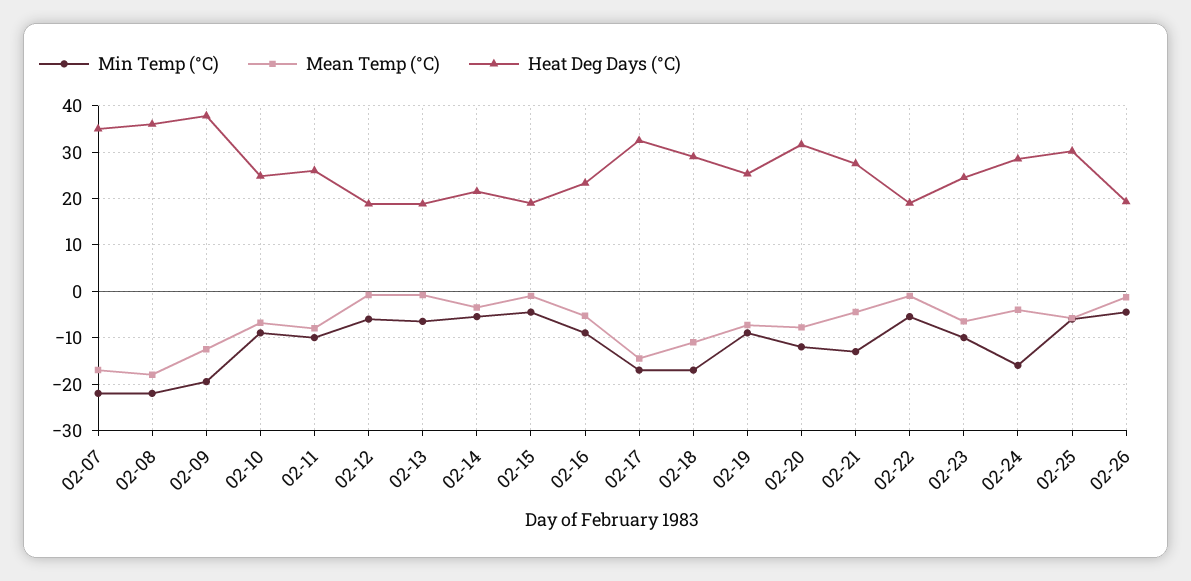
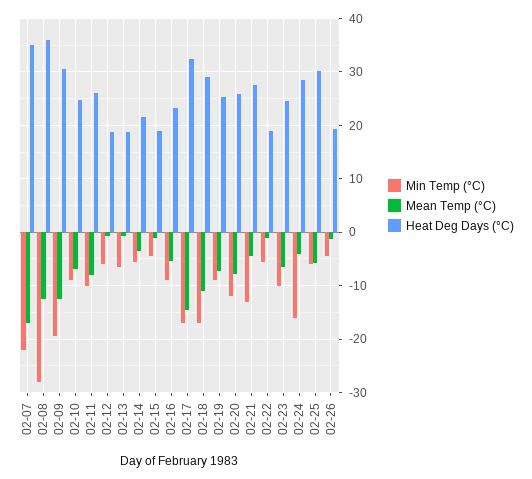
  {
    "Min Temp (°C)": {
      "02-07": -22,
-     "02-08": -22,
+     "02-08": -28,
      "02-09": -20,
      "02-10": -10,
      "02-11": -10,
      "02-12": -6,
      "02-13": -6,
      "02-14": -6,
      "02-15": -4,
      "02-16": -10,
      "02-17": -18,
      "02-18": -18,
      "02-19": -10,
      "02-20": -12,
      "02-21": -14,
      "02-22": -6,
      "02-23": -10,
      "02-24": -16,
      "02-25": -6,
      "02-26": -4
    },
    "Mean Temp (°C)": {
      "02-07": -18,
-     "02-08": -18,
+     "02-08": -12,
      "02-09": -12,
      "02-10": -6,
      "02-11": -8,
      "02-12": 0,
      "02-13": 0,
      "02-14": -4,
      "02-15": -2,
      "02-16": -6,
      "02-17": -14,
      "02-18": -12,
      "02-19": -8,
      "02-20": -8,
      "02-21": -4,
      "02-22": -2,
      "02-23": -6,
      "02-24": -4,
      "02-25": -6,
      "02-26": -2
    },
    "Heat Deg Days (°C)": {
      "02-07": 36,
      "02-08": 36,
-     "02-09": 38,
+     "02-09": 30,
      "02-10": 24,
      "02-11": 26,
      "02-12": 18,
      "02-13": 18,
      "02-14": 22,
      "02-15": 20,
      "02-16": 24,
      "02-17": 32,
      "02-18": 30,
      "02-19": 26,
-     "02-20": 32,
+     "02-20": 26,
      "02-21": 28,
      "02-22": 20,
      "02-23": 24,
      "02-24": 28,
      "02-25": 30,
      "02-26": 20
    }
  }

